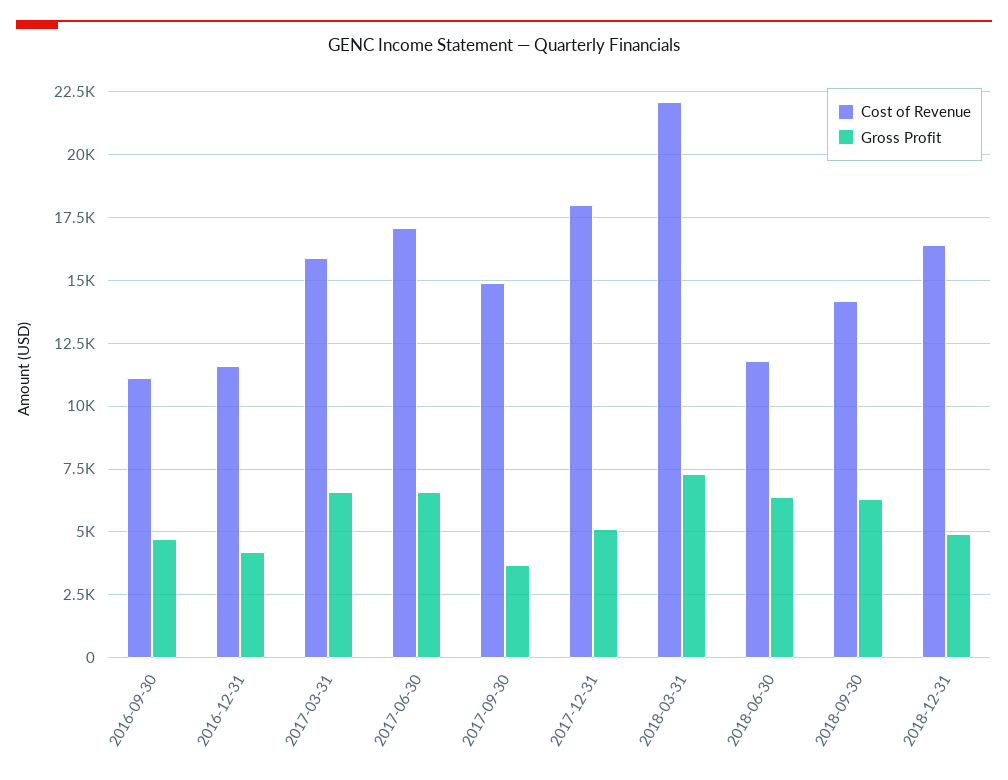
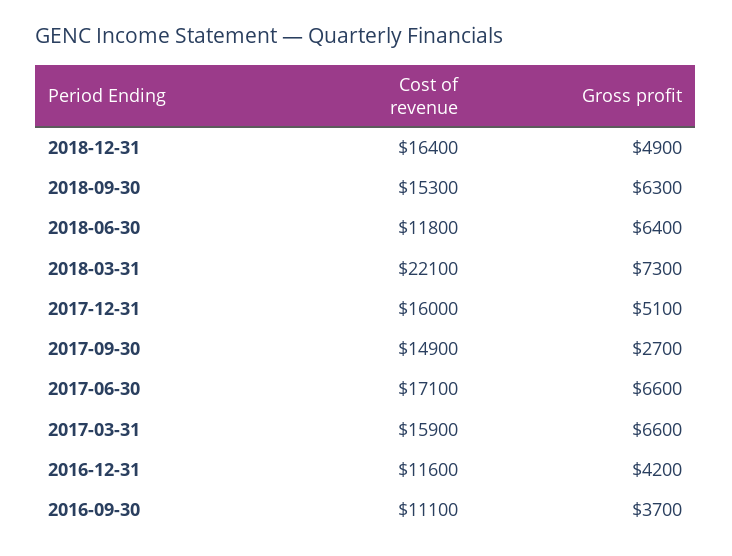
  {
    "Cost of Revenue": {
      "2016-09-30": 11100,
      "2016-12-31": 11600,
      "2017-03-31": 15900,
      "2017-06-30": 17100,
      "2017-09-30": 14900,
-     "2017-12-31": 18000,
+     "2017-12-31": 16000,
      "2018-03-31": 22100,
      "2018-06-30": 11800,
-     "2018-09-30": 14250,
+     "2018-09-30": 15300,
      "2018-12-31": 16400
    },
    "Gross Profit": {
-     "2016-09-30": 4750,
+     "2016-09-30": 3700,
      "2016-12-31": 4200,
      "2017-03-31": 6600,
      "2017-06-30": 6600,
-     "2017-09-30": 3750,
+     "2017-09-30": 2700,
      "2017-12-31": 5100,
      "2018-03-31": 7300,
      "2018-06-30": 6400,
      "2018-09-30": 6300,
      "2018-12-31": 4900
    }
  }

